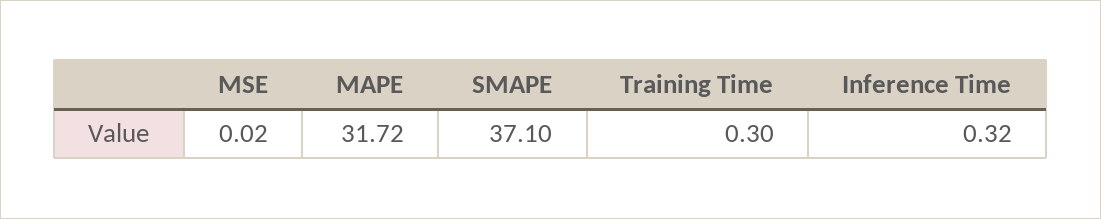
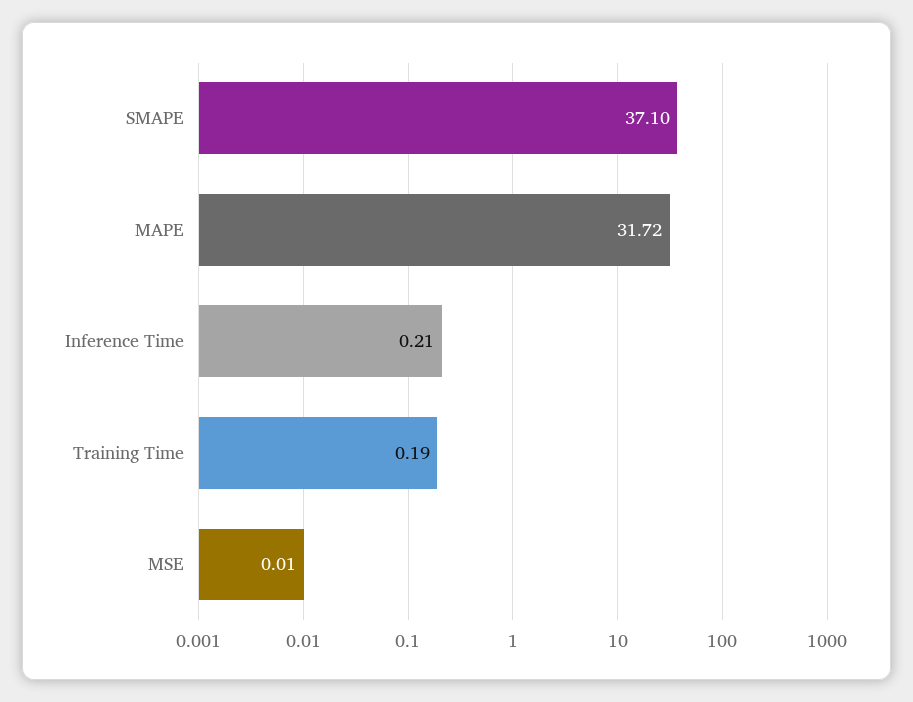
  {
-   "MSE": 0.02,
+   "MSE": 0.01,
    "MAPE": 31.72,
    "SMAPE": 37.1,
-   "Training Time": 0.3,
+   "Training Time": 0.19,
-   "Inference Time": 0.32
+   "Inference Time": 0.21
  }

